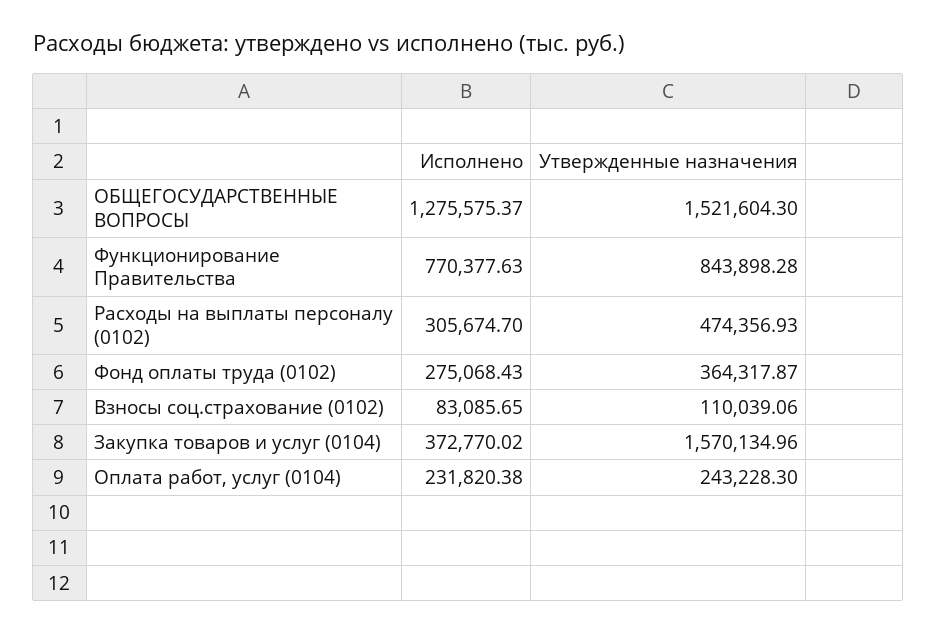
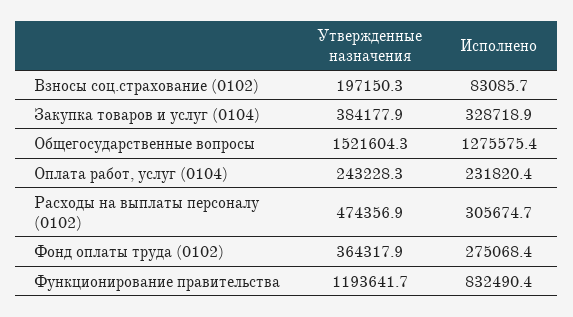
  {
    "Исполнено": {
      "ОБЩЕГОСУДАРСТВЕННЫЕ ВОПРОСЫ": 1275575.37,
-     "Функционирование Правительства": 770377.63,
+     "Функционирование Правительства": 832490.4,
      "Расходы на выплаты персоналу (0102)": 305674.7,
      "Фонд оплаты труда (0102)": 275068.43,
      "Взносы соц.страхование (0102)": 83085.65,
-     "Закупка товаров и услуг (0104)": 372770.02,
+     "Закупка товаров и услуг (0104)": 328718.9,
      "Оплата работ, услуг (0104)": 231820.38
    },
    "Утвержденные назначения": {
      "ОБЩЕГОСУДАРСТВЕННЫЕ ВОПРОСЫ": 1521604.3,
-     "Функционирование Правительства": 843898.28,
+     "Функционирование Правительства": 1193641.7,
      "Расходы на выплаты персоналу (0102)": 474356.93,
      "Фонд оплаты труда (0102)": 364317.87,
-     "Взносы соц.страхование (0102)": 110039.06,
+     "Взносы соц.страхование (0102)": 197150.3,
-     "Закупка товаров и услуг (0104)": 1570134.96,
+     "Закупка товаров и услуг (0104)": 384177.9,
      "Оплата работ, услуг (0104)": 243228.3
    }
  }

